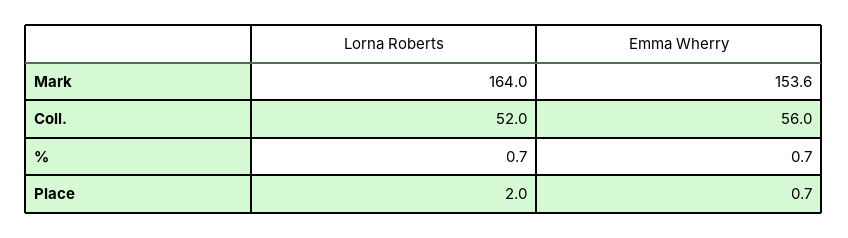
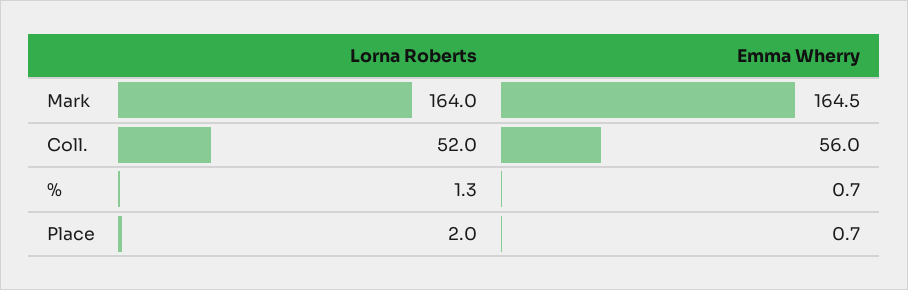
  {
    "Lorna Roberts": {
      "Mark": 164,
      "Coll.": 52,
-     "%": 0.7,
+     "%": 1.3,
      "Place": 2
    },
    "Emma Wherry": {
-     "Mark": 153.6,
+     "Mark": 164.5,
      "Coll.": 56,
      "%": 0.7,
      "Place": 0.7
    }
  }

